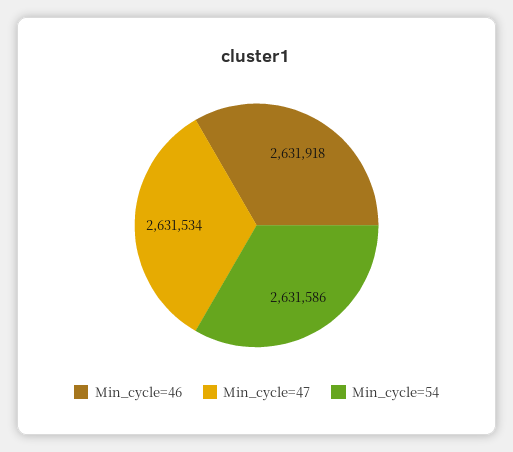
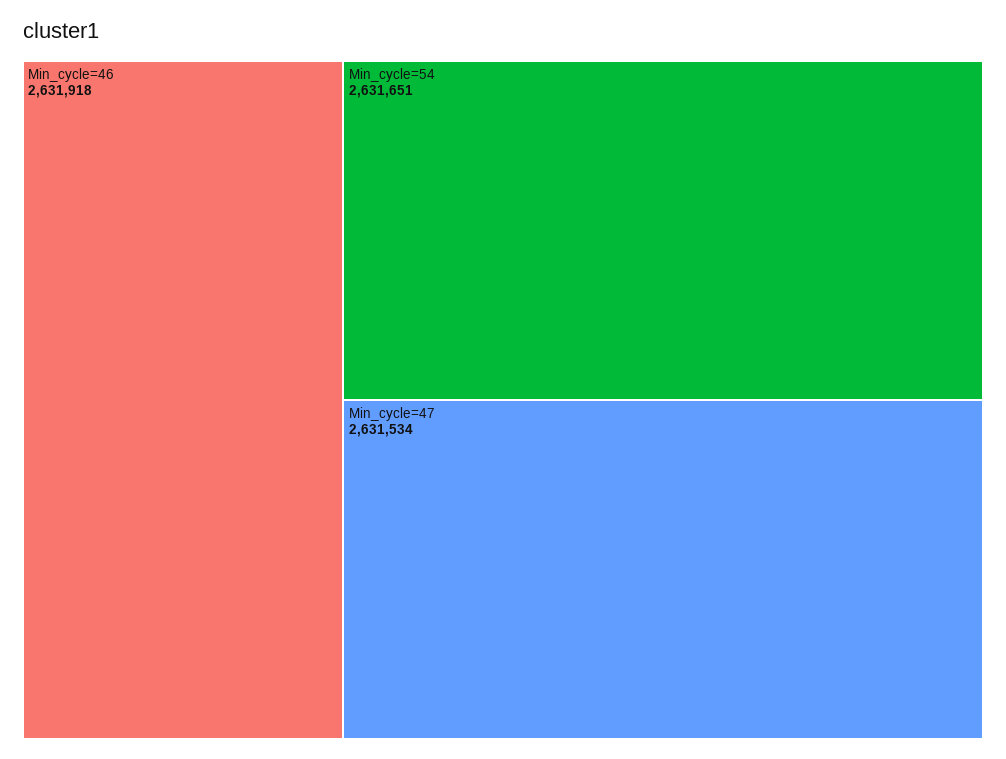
  {
    "Min_cycle=46": 2631918,
    "Min_cycle=47": 2631534,
-   "Min_cycle=54": 2631586
+   "Min_cycle=54": 2631651
  }

